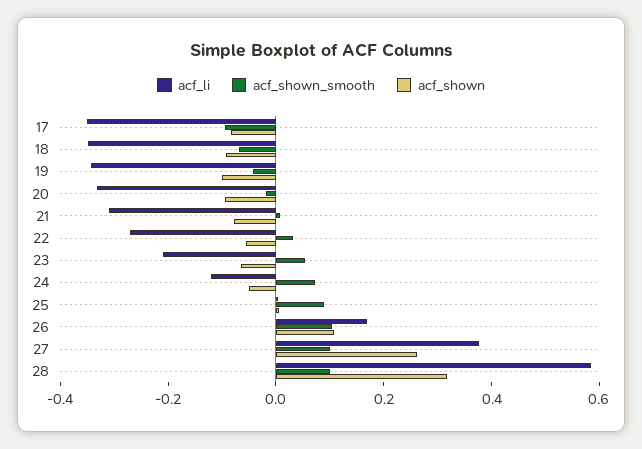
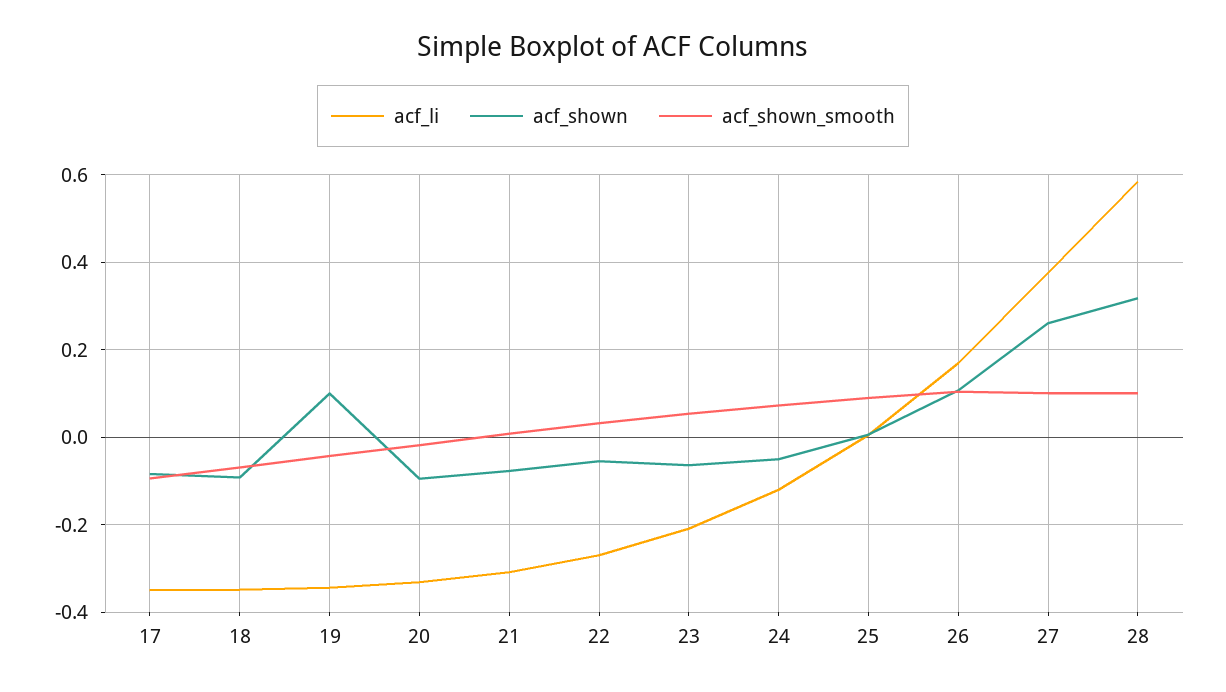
  {
    "acf_li": {
      "17": -0.36,
      "18": -0.34,
      "19": -0.34,
      "20": -0.34,
      "21": -0.3,
      "22": -0.28,
      "23": -0.2,
      "24": -0.12,
      "25": 0,
      "26": 0.16,
      "27": 0.38,
      "28": 0.58
    },
    "acf_shown_smooth": {
      "17": -0.1,
      "18": -0.06,
      "19": -0.04,
      "20": -0.02,
      "21": 0,
      "22": 0.04,
      "23": 0.06,
      "24": 0.08,
      "25": 0.1,
      "26": 0.1,
      "27": 0.1,
      "28": 0.1
    },
    "acf_shown": {
      "17": -0.08,
      "18": -0.1,
-     "19": -0.1,
+     "19": 0.1,
      "20": -0.1,
      "21": -0.08,
      "22": -0.06,
      "23": -0.06,
      "24": -0.06,
      "25": 0,
      "26": 0.1,
      "27": 0.26,
      "28": 0.32
    }
  }

